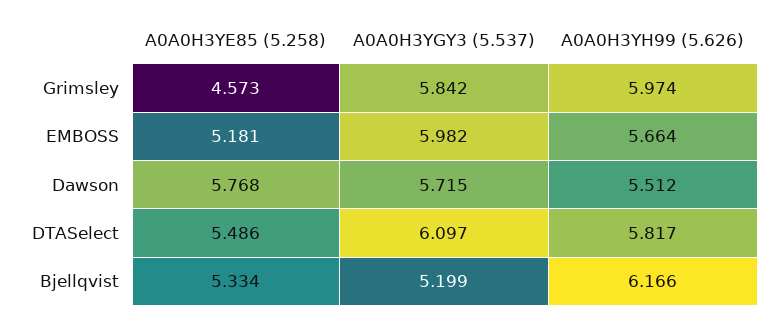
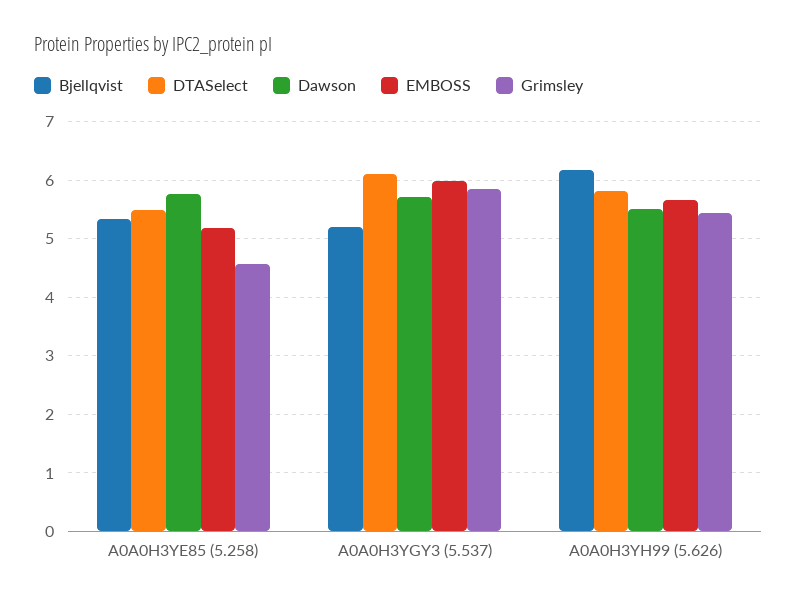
  {
    "Grimsley": {
      "A0A0H3YE85 (5.258)": 4.573,
      "A0A0H3YGY3 (5.537)": 5.842,
-     "A0A0H3YH99 (5.626)": 5.974
+     "A0A0H3YH99 (5.626)": 5.4
    },
    "EMBOSS": {
      "A0A0H3YE85 (5.258)": 5.181,
      "A0A0H3YGY3 (5.537)": 5.982,
      "A0A0H3YH99 (5.626)": 5.664
    },
    "Dawson": {
      "A0A0H3YE85 (5.258)": 5.768,
      "A0A0H3YGY3 (5.537)": 5.715,
      "A0A0H3YH99 (5.626)": 5.512
    },
    "DTASelect": {
      "A0A0H3YE85 (5.258)": 5.486,
      "A0A0H3YGY3 (5.537)": 6.097,
      "A0A0H3YH99 (5.626)": 5.817
    },
    "Bjellqvist": {
      "A0A0H3YE85 (5.258)": 5.334,
      "A0A0H3YGY3 (5.537)": 5.199,
      "A0A0H3YH99 (5.626)": 6.166
    }
  }

